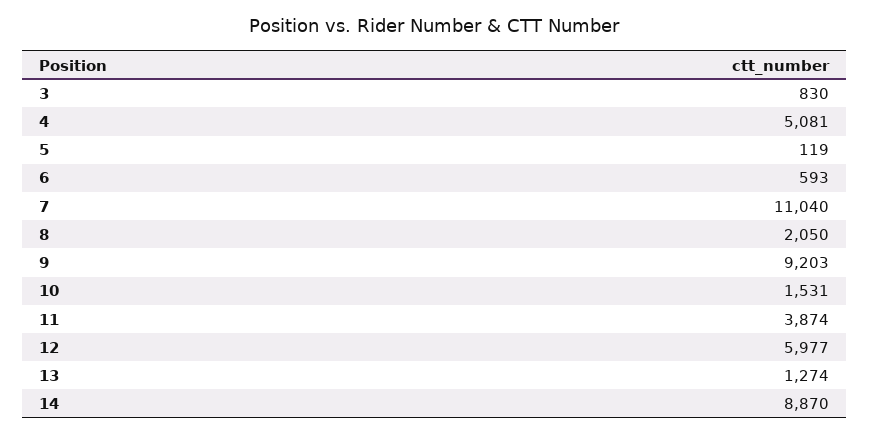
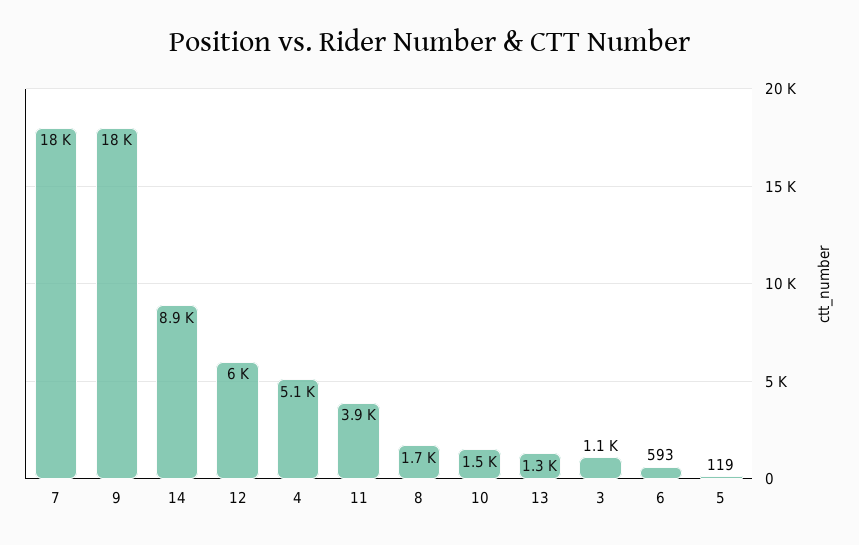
  {
-   "3": 830,
+   "3": 1100,
    "4": 5081,
    "5": 119,
    "6": 593,
-   "7": 11040,
+   "7": 18000,
-   "8": 2050,
+   "8": 1700,
-   "9": 9203,
+   "9": 18000,
    "10": 1531,
    "11": 3874,
    "12": 5977,
    "13": 1274,
    "14": 8870
  }

